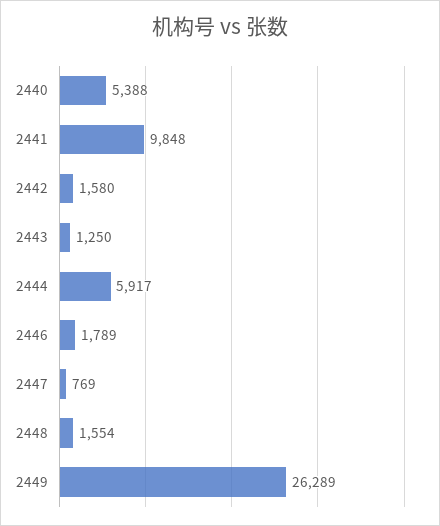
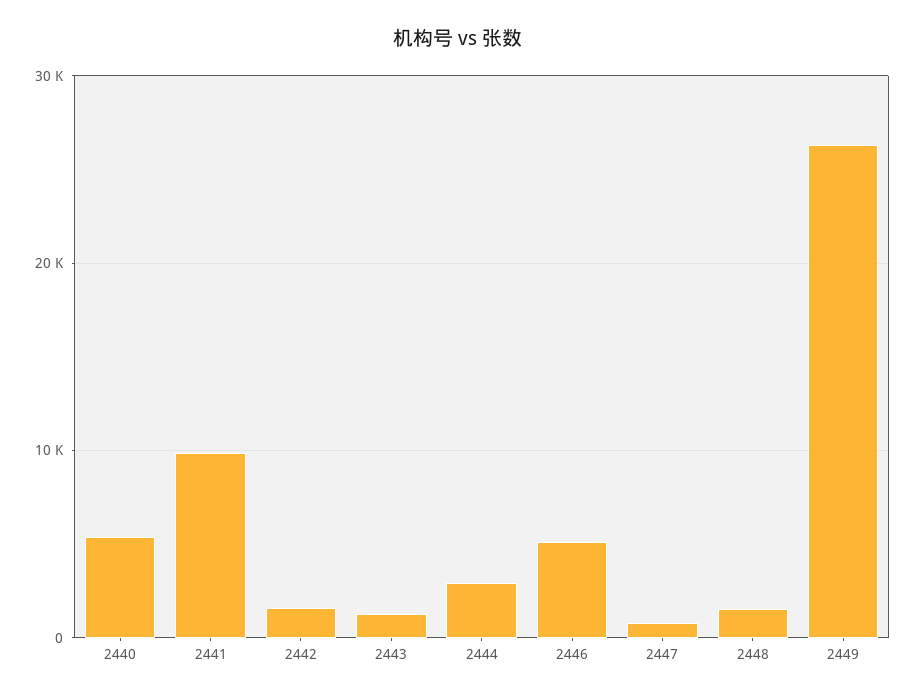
  {
    "2440": 5388,
    "2441": 9848,
    "2442": 1580,
    "2443": 1250,
-   "2444": 5917,
+   "2444": 3000,
-   "2446": 1789,
+   "2446": 5000,
    "2447": 769,
    "2448": 1554,
    "2449": 26289
  }

